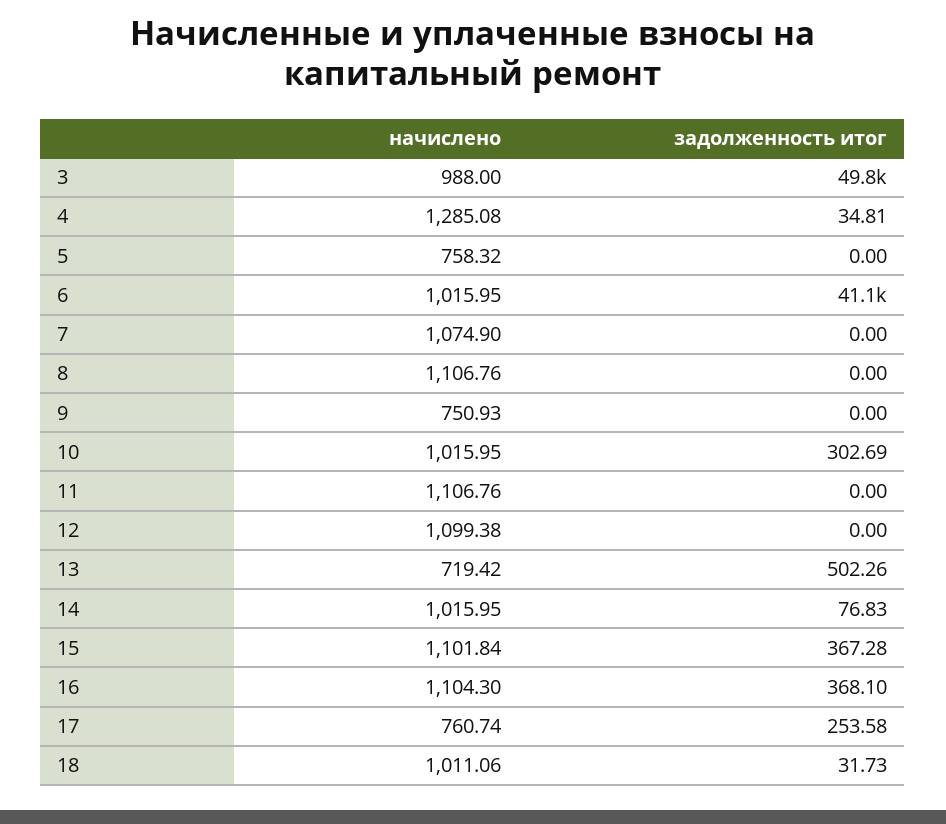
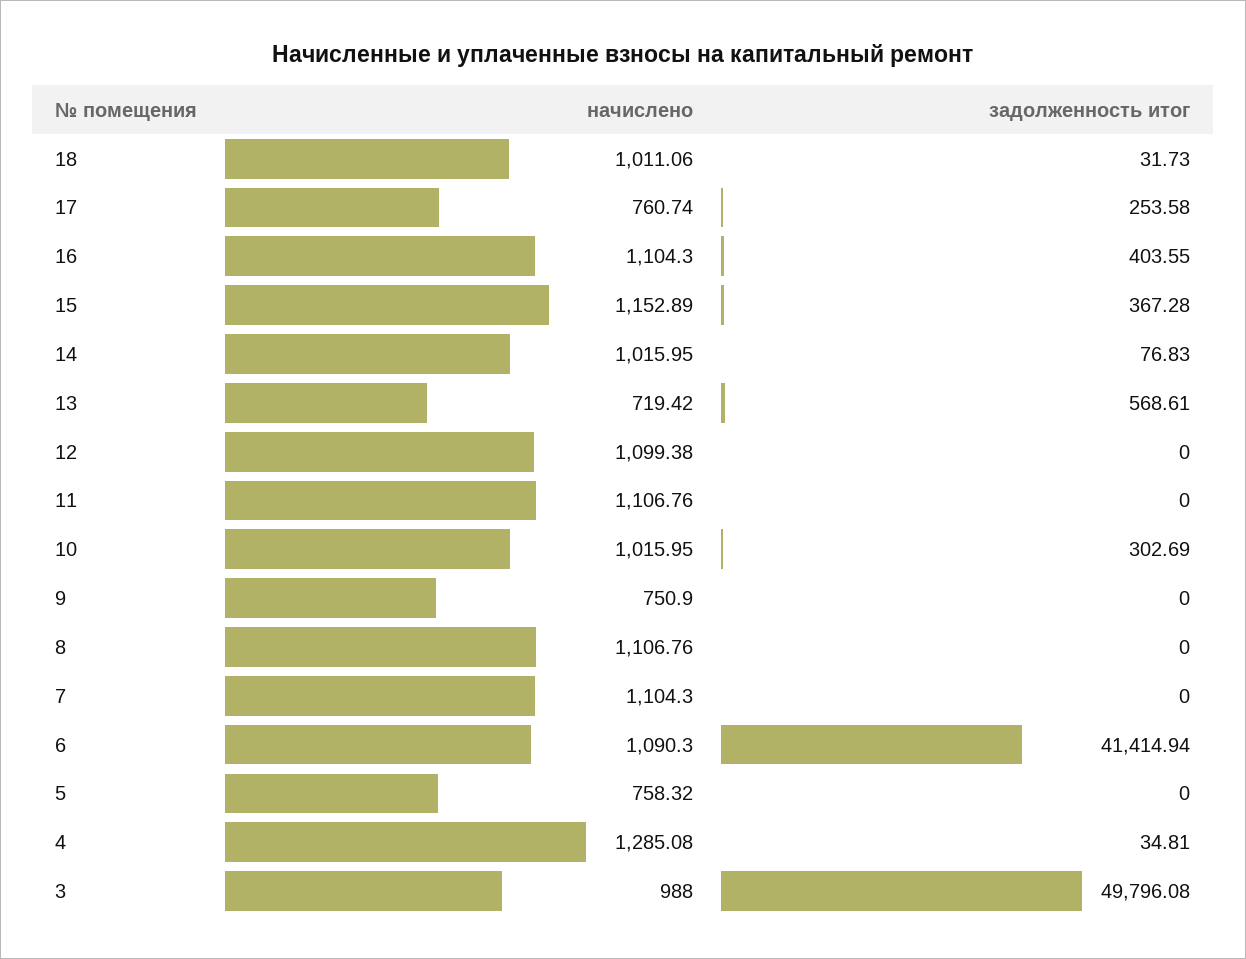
  {
    "начислено": {
      "3": 988,
      "4": 1285.08,
      "5": 758.32,
-     "6": 1015.95,
+     "6": 1090.3,
-     "7": 1074.9,
+     "7": 1104.3,
      "8": 1106.76,
-     "9": 750.93,
+     "9": 750.9,
      "10": 1015.95,
      "11": 1106.76,
      "12": 1099.38,
      "13": 719.42,
      "14": 1015.95,
-     "15": 1101.84,
+     "15": 1152.89,
      "16": 1104.3,
      "17": 760.74,
      "18": 1011.06
    },
    "задолженность итог": {
      "3": 49796.08,
      "4": 34.81,
      "5": 0,
-     "6": 41100,
+     "6": 41414.94,
      "7": 0,
      "8": 0,
      "9": 0,
      "10": 302.69,
      "11": 0,
      "12": 0,
-     "13": 502.26,
+     "13": 568.61,
      "14": 76.83,
      "15": 367.28,
-     "16": 368.1,
+     "16": 403.55,
      "17": 253.58,
      "18": 31.73
    }
  }

